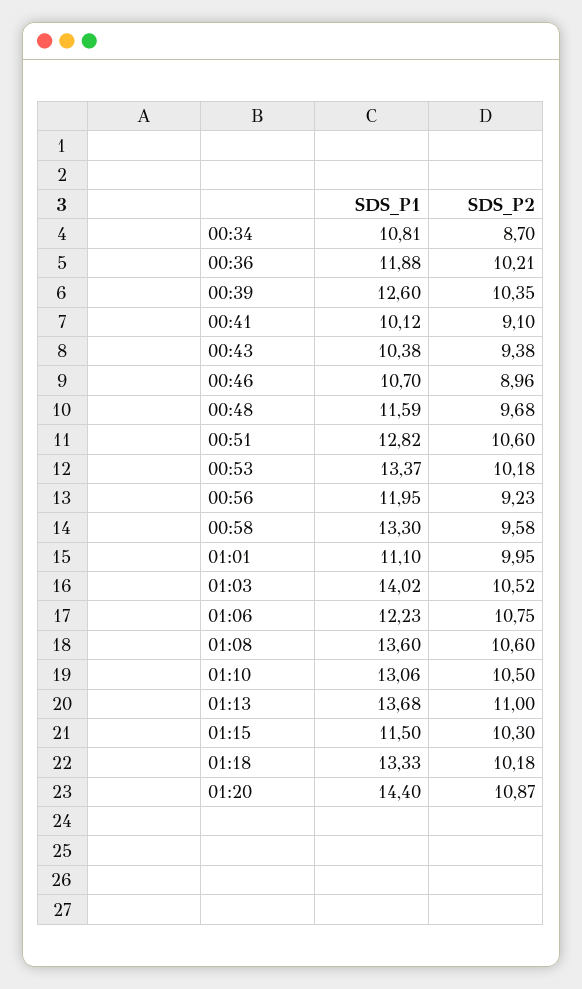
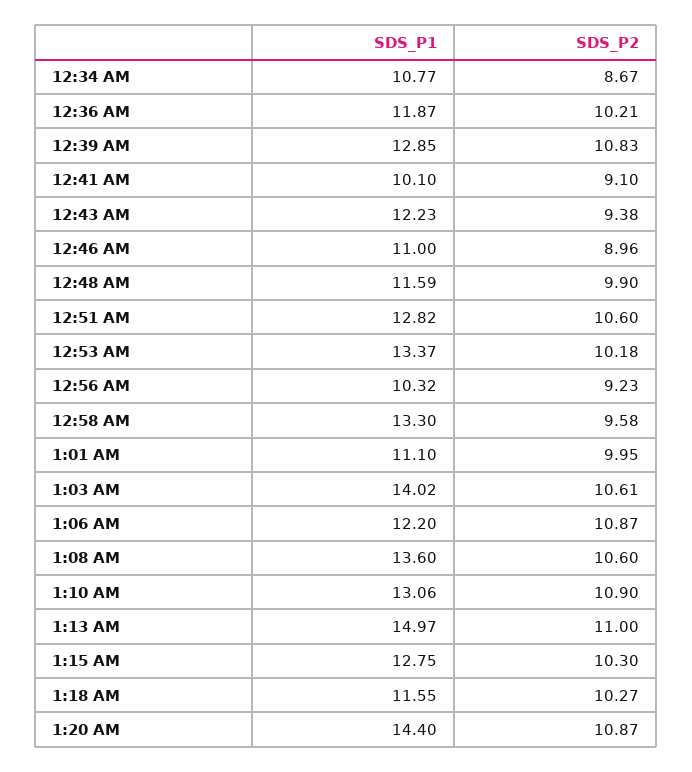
  {
    "SDS_P1": {
-     "00:34": 10.81,
+     "00:34": 10.77,
-     "00:36": 11.88,
+     "00:36": 11.87,
-     "00:39": 12.6,
+     "00:39": 12.85,
-     "00:41": 10.12,
+     "00:41": 10.1,
-     "00:43": 10.38,
+     "00:43": 12.23,
-     "00:46": 10.7,
+     "00:46": 11,
      "00:48": 11.59,
      "00:51": 12.82,
      "00:53": 13.37,
-     "00:56": 11.95,
+     "00:56": 10.32,
      "00:58": 13.3,
      "01:01": 11.1,
      "01:03": 14.02,
-     "01:06": 12.23,
+     "01:06": 12.2,
      "01:08": 13.6,
      "01:10": 13.06,
-     "01:13": 13.68,
+     "01:13": 14.97,
-     "01:15": 11.5,
+     "01:15": 12.75,
-     "01:18": 13.33,
+     "01:18": 11.55,
      "01:20": 14.4
    },
    "SDS_P2": {
-     "00:34": 8.7,
+     "00:34": 8.67,
      "00:36": 10.21,
-     "00:39": 10.35,
+     "00:39": 10.83,
      "00:41": 9.1,
      "00:43": 9.38,
      "00:46": 8.96,
-     "00:48": 9.68,
+     "00:48": 9.9,
      "00:51": 10.6,
      "00:53": 10.18,
      "00:56": 9.23,
      "00:58": 9.58,
      "01:01": 9.95,
-     "01:03": 10.52,
+     "01:03": 10.61,
-     "01:06": 10.75,
+     "01:06": 10.87,
      "01:08": 10.6,
-     "01:10": 10.5,
+     "01:10": 10.9,
      "01:13": 11,
      "01:15": 10.3,
-     "01:18": 10.18,
+     "01:18": 10.27,
      "01:20": 10.87
    }
  }

